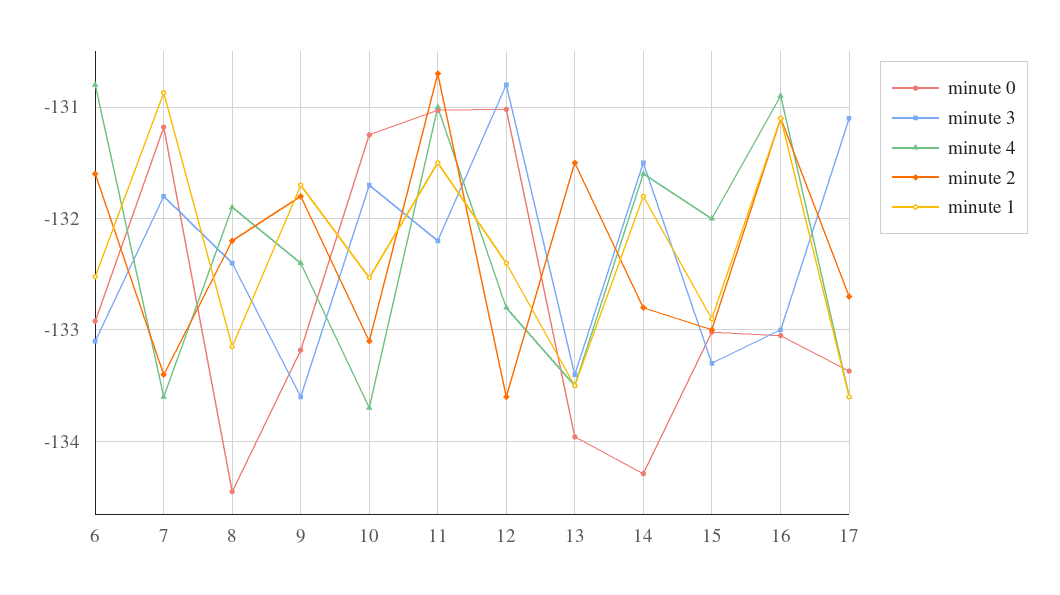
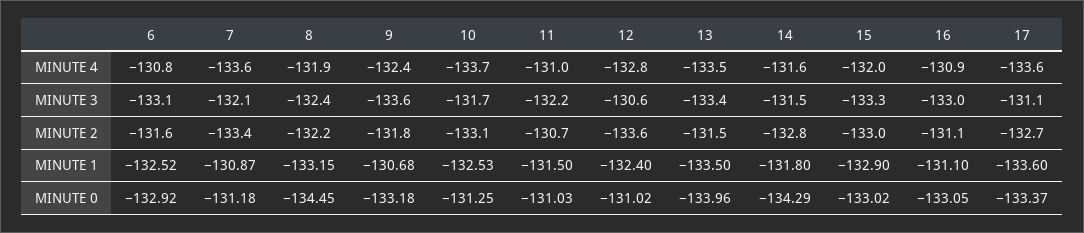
  {
    "minute 0": {
      "6": -132.92,
      "7": -131.18,
      "8": -134.45,
      "9": -133.18,
      "10": -131.25,
      "11": -131.03,
      "12": -131.02,
      "13": -133.96,
      "14": -134.29,
      "15": -133.02,
      "16": -133.05,
      "17": -133.37
    },
    "minute 3": {
      "6": -133.1,
-     "7": -131.8,
+     "7": -132.1,
      "8": -132.4,
      "9": -133.6,
      "10": -131.7,
      "11": -132.2,
-     "12": -130.8,
+     "12": -130.6,
      "13": -133.4,
      "14": -131.5,
      "15": -133.3,
      "16": -133,
      "17": -131.1
    },
    "minute 4": {
      "6": -130.8,
      "7": -133.6,
      "8": -131.9,
      "9": -132.4,
      "10": -133.7,
      "11": -131,
      "12": -132.8,
      "13": -133.5,
      "14": -131.6,
      "15": -132,
      "16": -130.9,
      "17": -133.6
    },
    "minute 2": {
      "6": -131.6,
      "7": -133.4,
      "8": -132.2,
      "9": -131.8,
      "10": -133.1,
      "11": -130.7,
      "12": -133.6,
      "13": -131.5,
      "14": -132.8,
      "15": -133,
      "16": -131.1,
      "17": -132.7
    },
    "minute 1": {
      "6": -132.52,
      "7": -130.87,
      "8": -133.15,
-     "9": -131.7,
+     "9": -130.68,
      "10": -132.53,
      "11": -131.5,
      "12": -132.4,
      "13": -133.5,
      "14": -131.8,
      "15": -132.9,
      "16": -131.1,
      "17": -133.6
    }
  }

